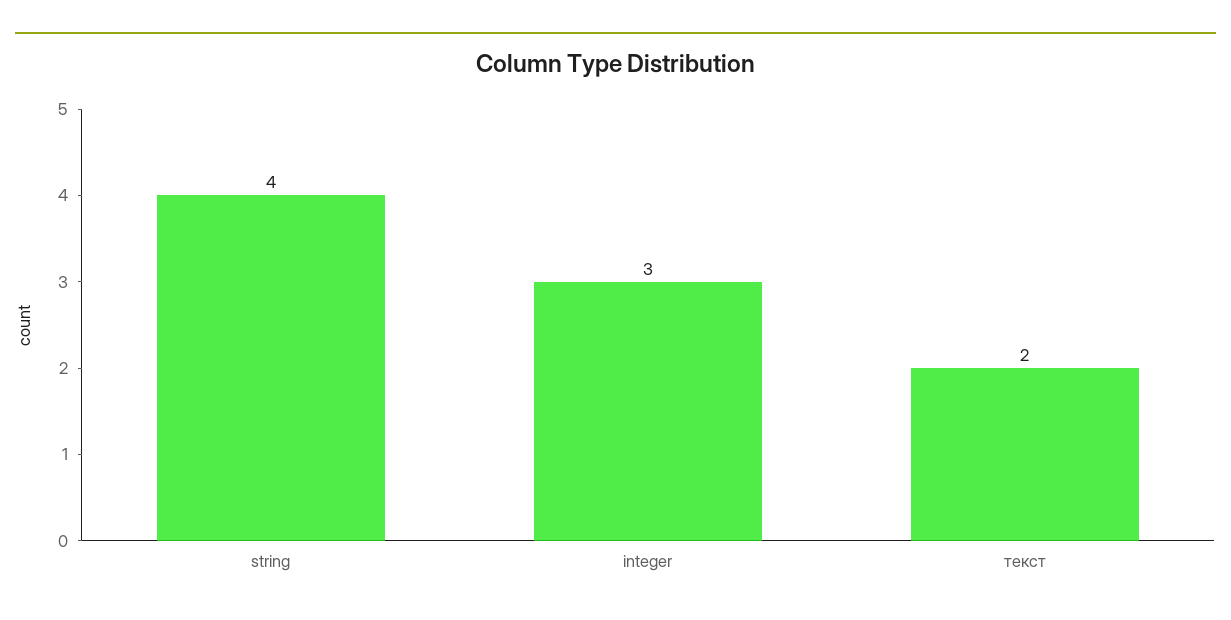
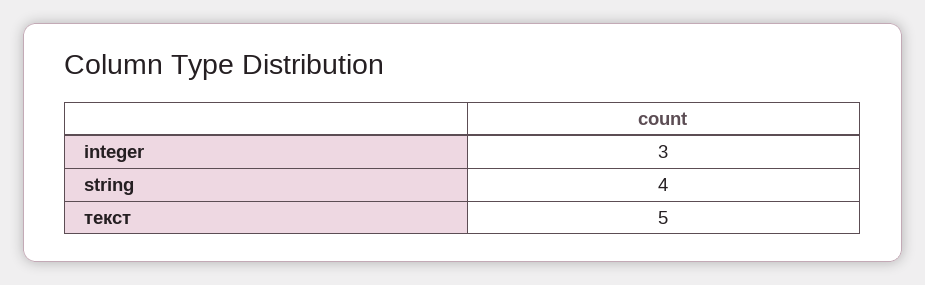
  {
    "string": 4,
    "integer": 3,
-   "текст": 2
+   "текст": 5
  }

